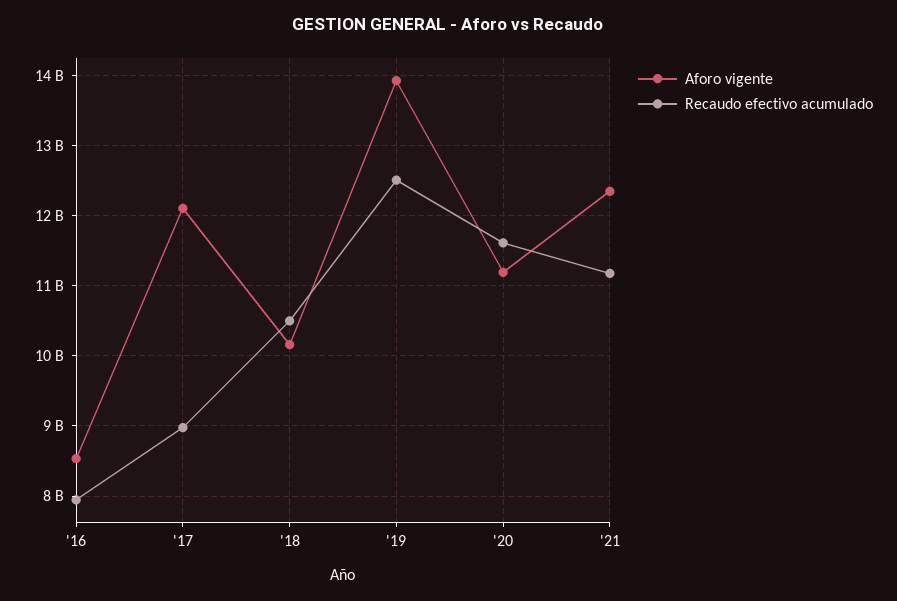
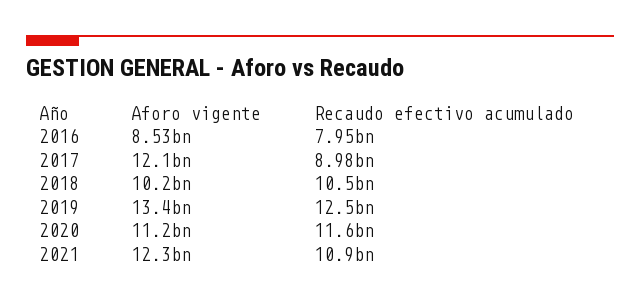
  {
    "Aforo vigente": {
      "'16": 8530000000,
      "'17": 12100000000,
      "'18": 10200000000,
-     "'19": 13900000000,
+     "'19": 13400000000,
      "'20": 11200000000,
      "'21": 12300000000
    },
    "Recaudo efectivo acumulado": {
      "'16": 7950000000,
      "'17": 8980000000,
      "'18": 10500000000,
      "'19": 12500000000,
      "'20": 11600000000,
-     "'21": 11200000000
+     "'21": 10900000000
    }
  }

